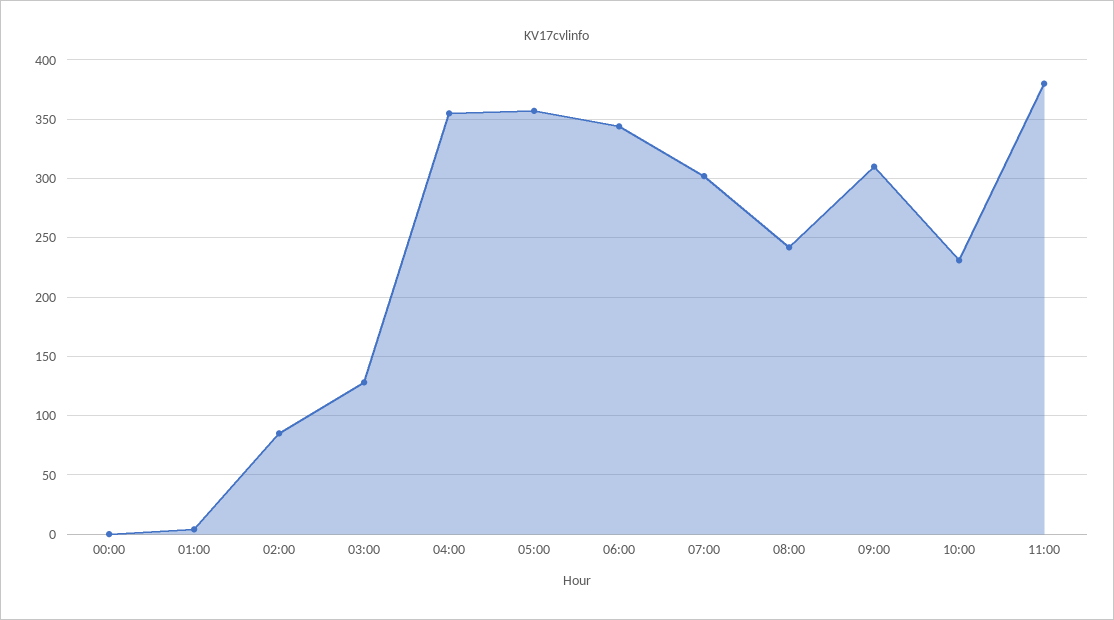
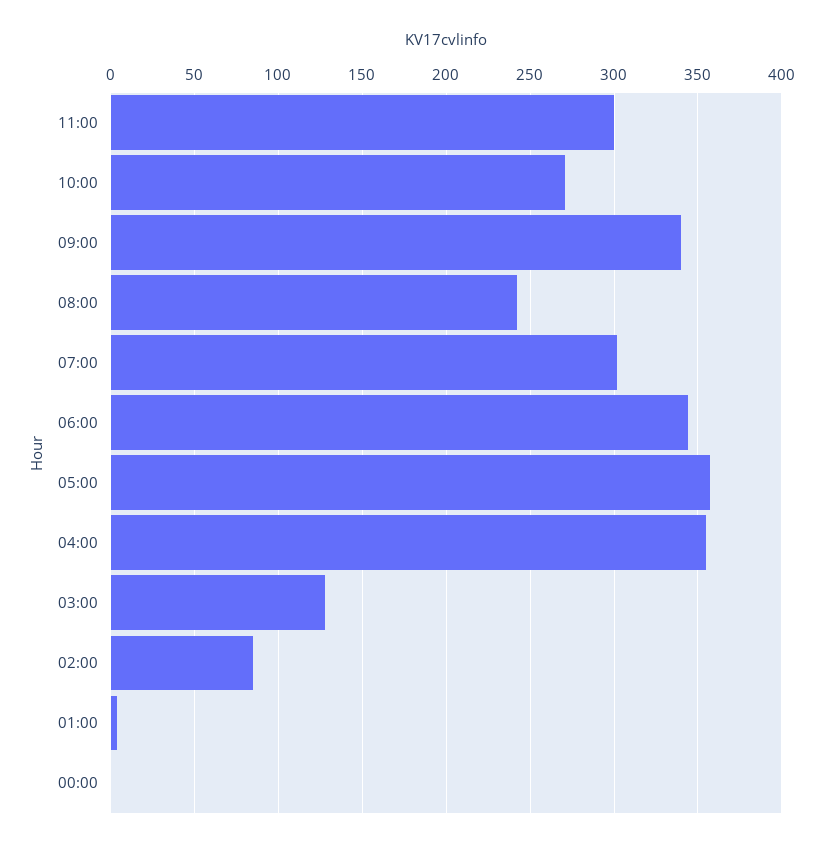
  {
    "00:00": 0,
    "01:00": 5,
    "02:00": 85,
    "03:00": 130,
    "04:00": 355,
    "05:00": 355,
    "06:00": 345,
    "07:00": 300,
    "08:00": 240,
-   "09:00": 310,
+   "09:00": 340,
-   "10:00": 230,
+   "10:00": 270,
-   "11:00": 380
+   "11:00": 300
  }

